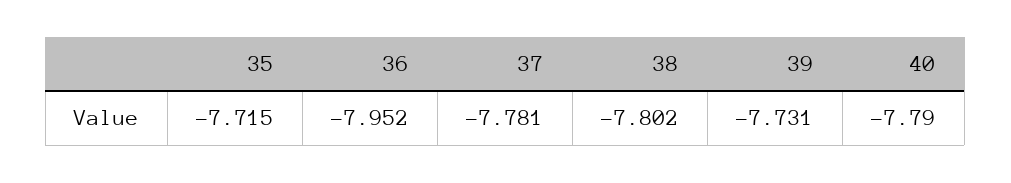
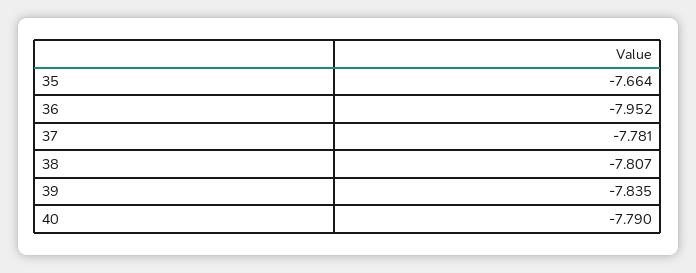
  {
-   "35": -7.715,
+   "35": -7.664,
    "36": -7.952,
    "37": -7.781,
-   "38": -7.802,
+   "38": -7.807,
-   "39": -7.731,
+   "39": -7.835,
    "40": -7.79
  }

